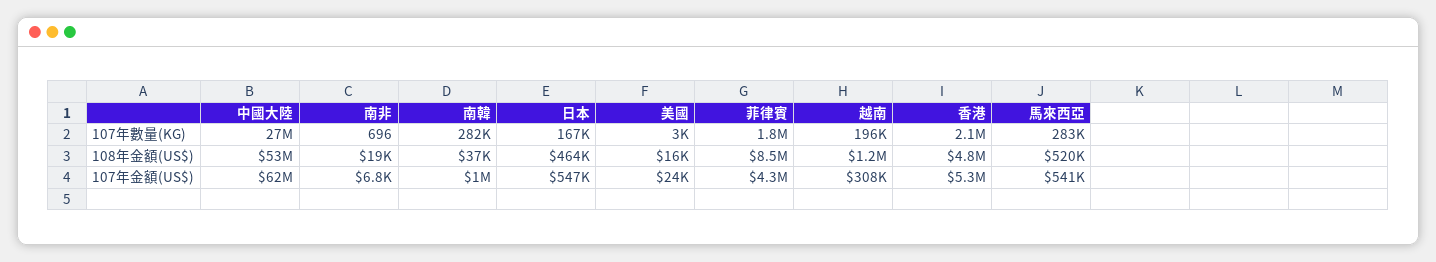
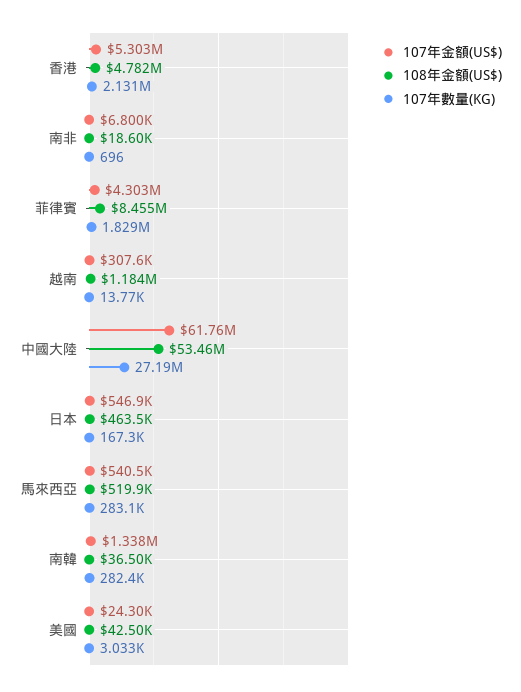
  {
    "107年數量(KG)": {
      "中國大陸": 27190000,
      "南非": 696,
      "南韓": 282400,
      "日本": 167300,
      "美國": 3033,
      "菲律賓": 1829000,
-     "越南": 196000,
+     "越南": 13770,
      "香港": 2131000,
      "馬來西亞": 283100
    },
    "108年金額(US$)": {
      "中國大陸": 53460000,
      "南非": 18600,
      "南韓": 36500,
      "日本": 463500,
-     "美國": 16000,
+     "美國": 42500,
      "菲律賓": 8455000,
      "越南": 1184000,
      "香港": 4782000,
      "馬來西亞": 519900
    },
    "107年金額(US$)": {
      "中國大陸": 61760000,
      "南非": 6800,
-     "南韓": 1000000,
+     "南韓": 1338000,
      "日本": 546900,
      "美國": 24300,
      "菲律賓": 4303000,
      "越南": 307600,
      "香港": 5303000,
      "馬來西亞": 540500
    }
  }

